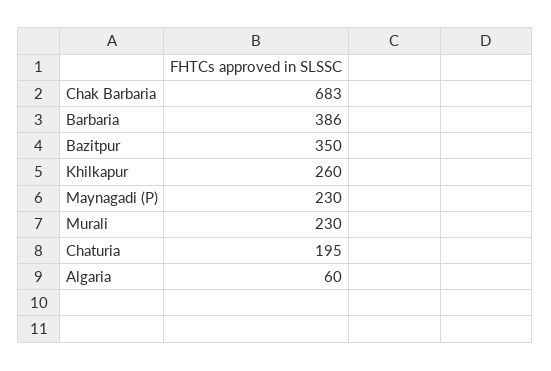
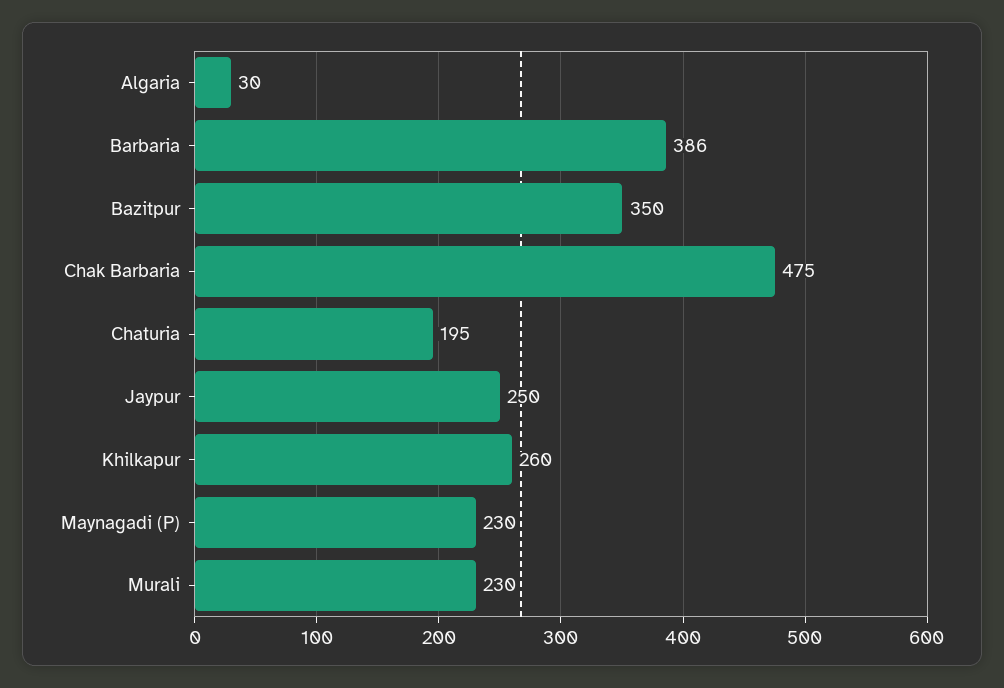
  {
-   "Chak Barbaria": 683,
+   "Chak Barbaria": 475,
    "Barbaria": 386,
    "Bazitpur": 350,
    "Khilkapur": 260,
    "Maynagadi (P)": 230,
    "Murali": 230,
    "Chaturia": 195,
-   "Algaria": 60
+   "Algaria": 30,
+   "Jaypur": 250
  }

